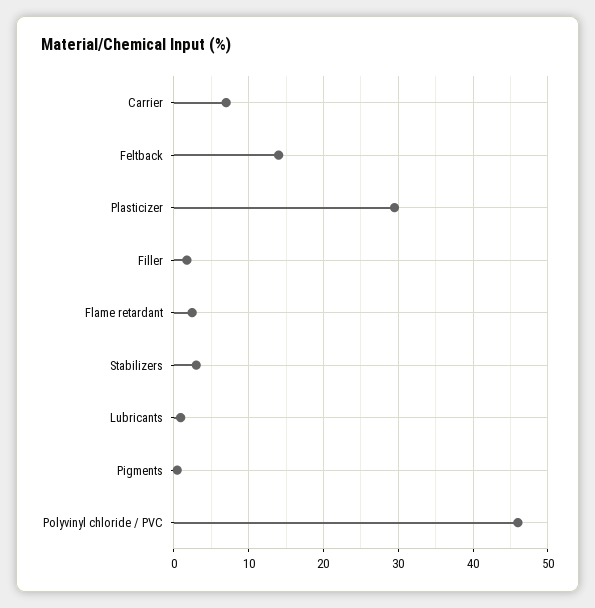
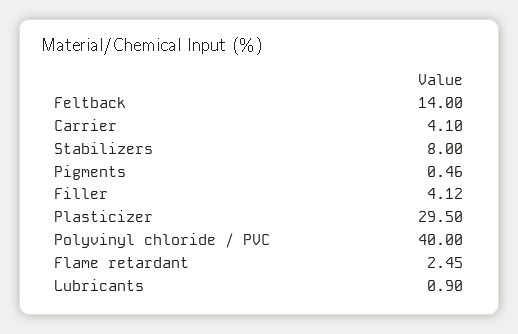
  {
-   "Carrier": 7,
+   "Carrier": 4.1,
    "Feltback": 14,
    "Plasticizer": 29.5,
-   "Filler": 2,
+   "Filler": 4.12,
    "Flame retardant": 2.45,
-   "Stabilizers": 3,
+   "Stabilizers": 8,
    "Lubricants": 0.9,
    "Pigments": 0.46,
-   "Polyvinyl chloride / PVC": 46
+   "Polyvinyl chloride / PVC": 40
  }

